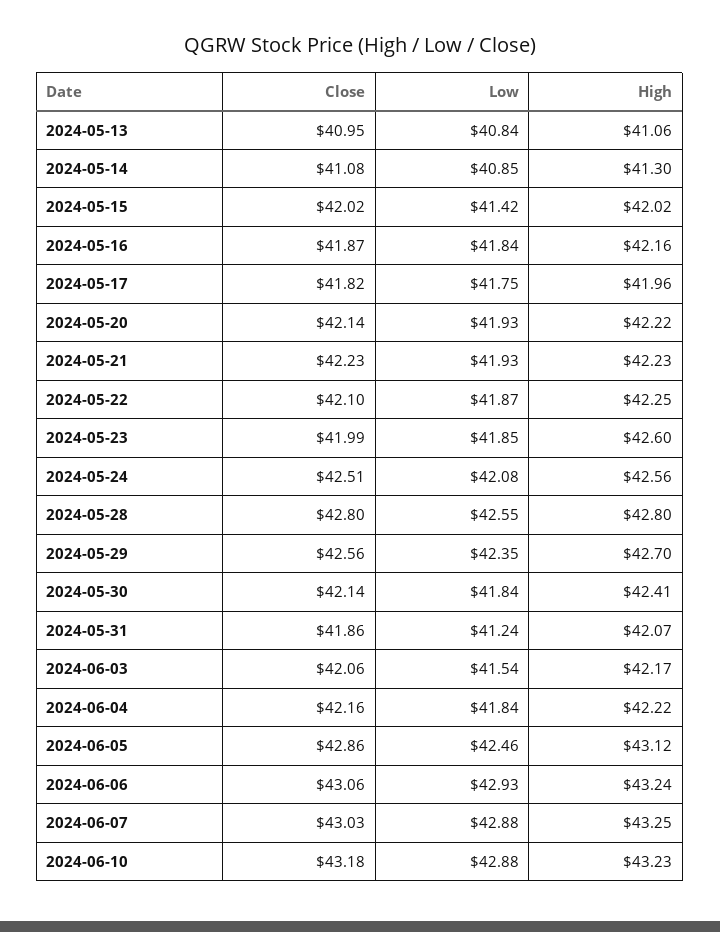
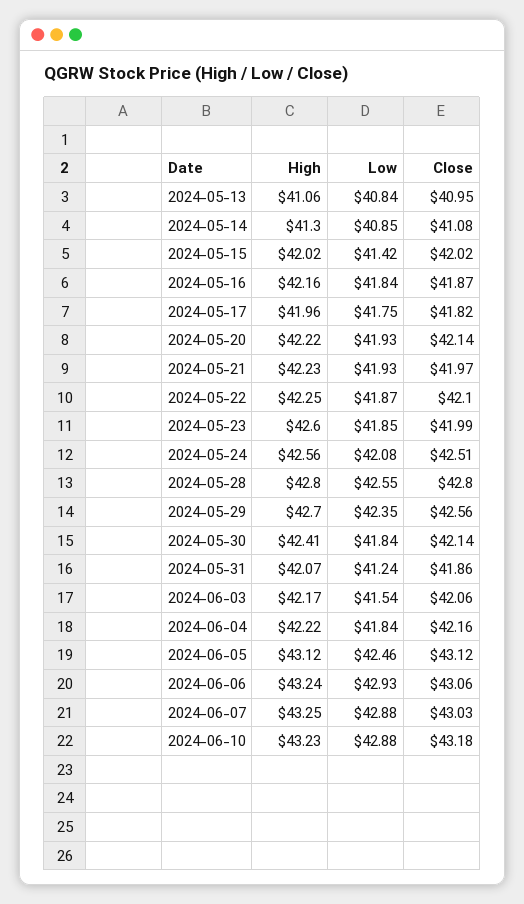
  {
    "Close": {
      "2024-05-13": 40.95,
      "2024-05-14": 41.08,
      "2024-05-15": 42.02,
      "2024-05-16": 41.87,
      "2024-05-17": 41.82,
      "2024-05-20": 42.14,
-     "2024-05-21": 42.23,
+     "2024-05-21": 41.97,
      "2024-05-22": 42.1,
      "2024-05-23": 41.99,
      "2024-05-24": 42.51,
      "2024-05-28": 42.8,
      "2024-05-29": 42.56,
      "2024-05-30": 42.14,
      "2024-05-31": 41.86,
      "2024-06-03": 42.06,
      "2024-06-04": 42.16,
-     "2024-06-05": 42.86,
+     "2024-06-05": 43.12,
      "2024-06-06": 43.06,
      "2024-06-07": 43.03,
      "2024-06-10": 43.18
    },
    "Low": {
      "2024-05-13": 40.84,
      "2024-05-14": 40.85,
      "2024-05-15": 41.42,
      "2024-05-16": 41.84,
      "2024-05-17": 41.75,
      "2024-05-20": 41.93,
      "2024-05-21": 41.93,
      "2024-05-22": 41.87,
      "2024-05-23": 41.85,
      "2024-05-24": 42.08,
      "2024-05-28": 42.55,
      "2024-05-29": 42.35,
      "2024-05-30": 41.84,
      "2024-05-31": 41.24,
      "2024-06-03": 41.54,
      "2024-06-04": 41.84,
      "2024-06-05": 42.46,
      "2024-06-06": 42.93,
      "2024-06-07": 42.88,
      "2024-06-10": 42.88
    },
    "High": {
      "2024-05-13": 41.06,
      "2024-05-14": 41.3,
      "2024-05-15": 42.02,
      "2024-05-16": 42.16,
      "2024-05-17": 41.96,
      "2024-05-20": 42.22,
      "2024-05-21": 42.23,
      "2024-05-22": 42.25,
      "2024-05-23": 42.6,
      "2024-05-24": 42.56,
      "2024-05-28": 42.8,
      "2024-05-29": 42.7,
      "2024-05-30": 42.41,
      "2024-05-31": 42.07,
      "2024-06-03": 42.17,
      "2024-06-04": 42.22,
      "2024-06-05": 43.12,
      "2024-06-06": 43.24,
      "2024-06-07": 43.25,
      "2024-06-10": 43.23
    }
  }

